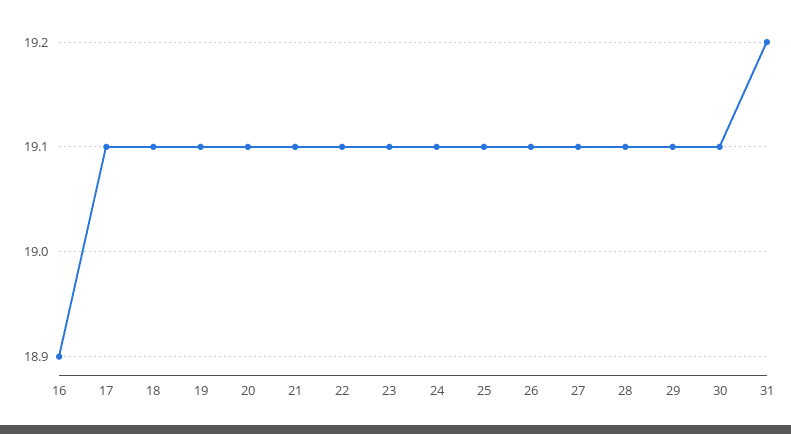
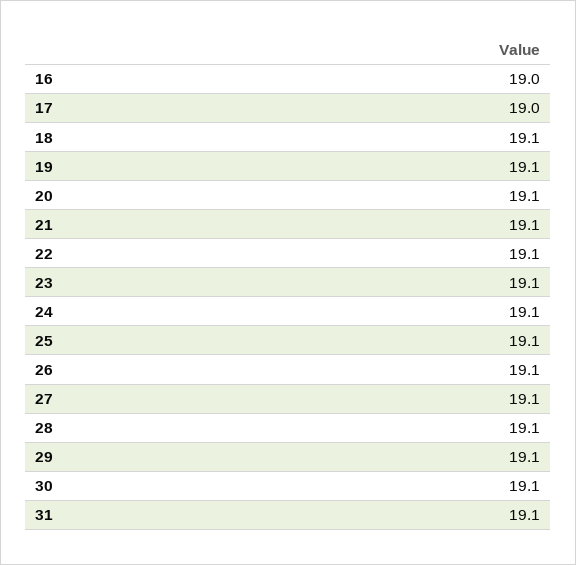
  {
-   "16": 18.9,
+   "16": 19,
-   "17": 19.1,
+   "17": 19,
    "18": 19.1,
    "19": 19.1,
    "20": 19.1,
    "21": 19.1,
    "22": 19.1,
    "23": 19.1,
    "24": 19.1,
    "25": 19.1,
    "26": 19.1,
    "27": 19.1,
    "28": 19.1,
    "29": 19.1,
    "30": 19.1,
-   "31": 19.2
+   "31": 19.1
  }

